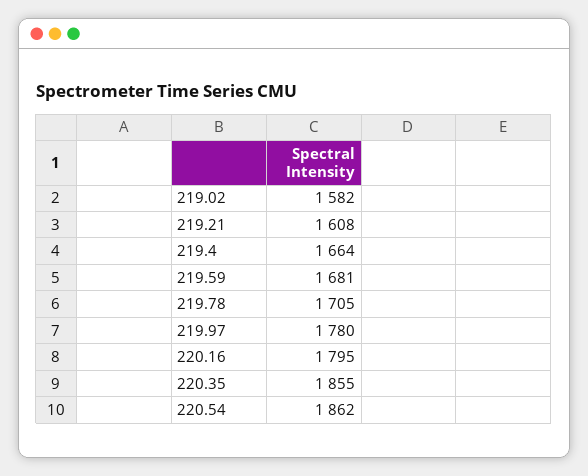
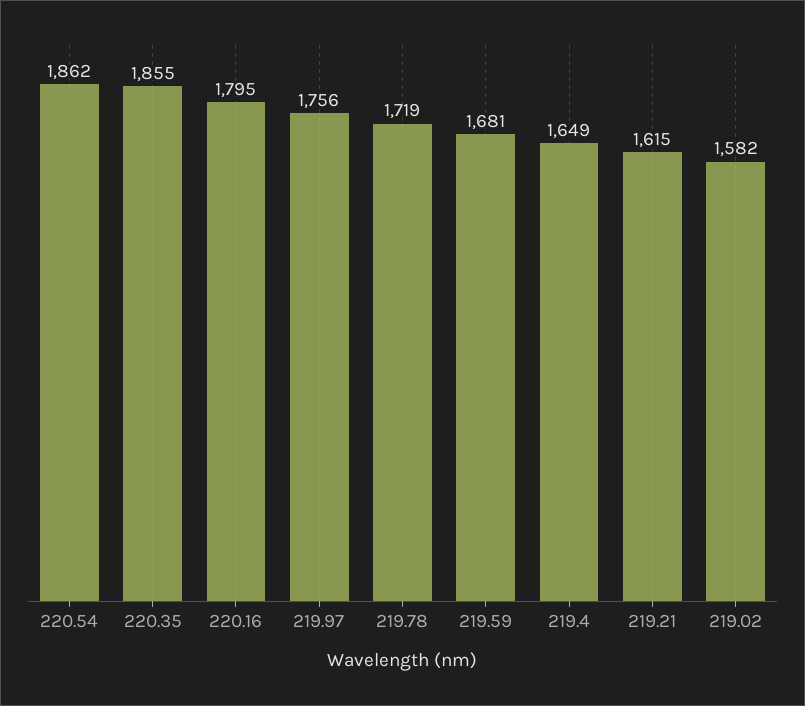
  {
    "219.02": 1582,
-   "219.21": 1608,
+   "219.21": 1615,
-   "219.4": 1664,
+   "219.4": 1649,
    "219.59": 1681,
-   "219.78": 1705,
+   "219.78": 1719,
-   "219.97": 1780,
+   "219.97": 1756,
    "220.16": 1795,
    "220.35": 1855,
    "220.54": 1862
  }

